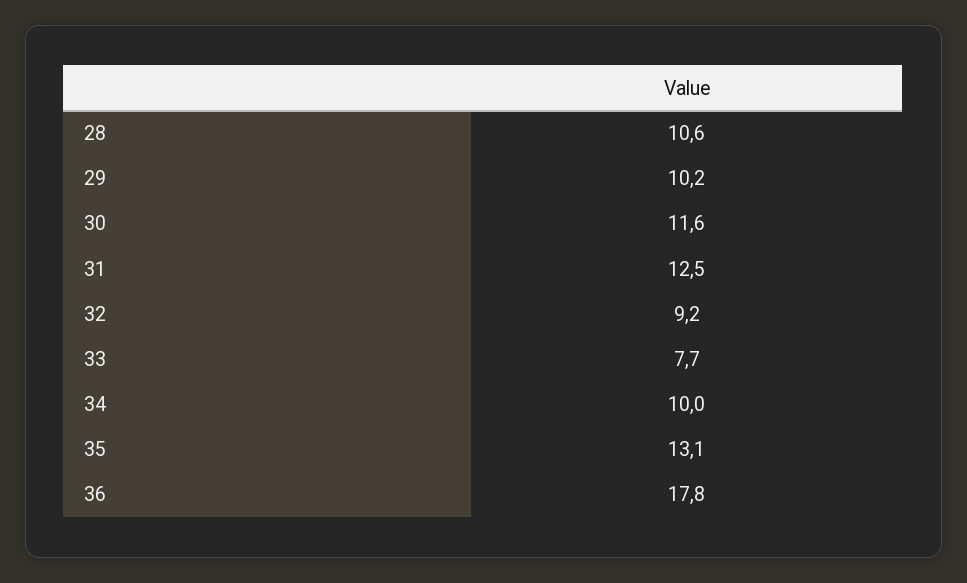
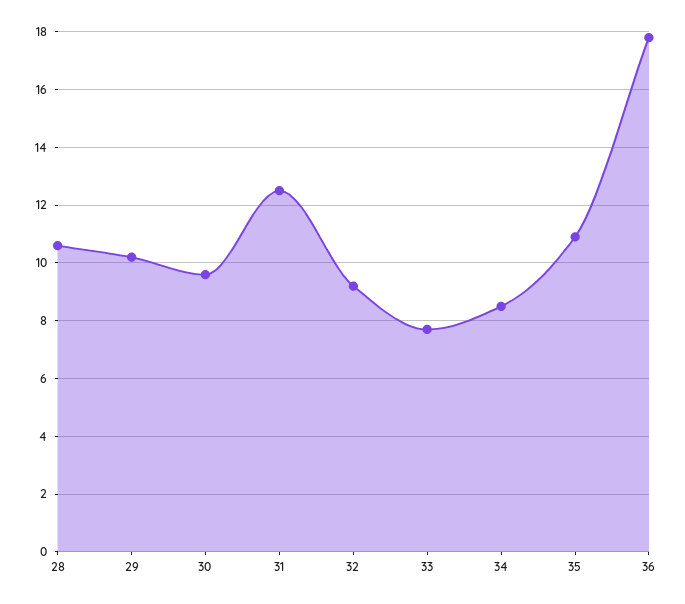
  {
    "28": 10.6,
    "29": 10.2,
-   "30": 11.6,
+   "30": 9.5,
    "31": 12.5,
    "32": 9.2,
    "33": 7.7,
-   "34": 10,
+   "34": 8.5,
-   "35": 13.1,
+   "35": 11,
    "36": 17.8
  }

